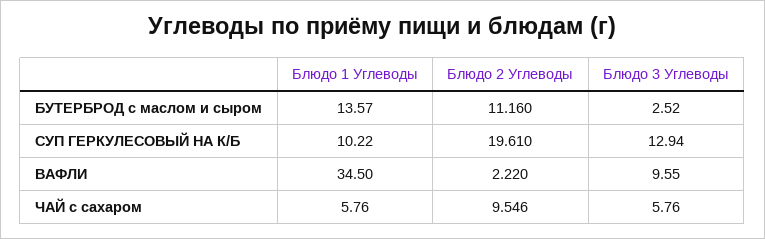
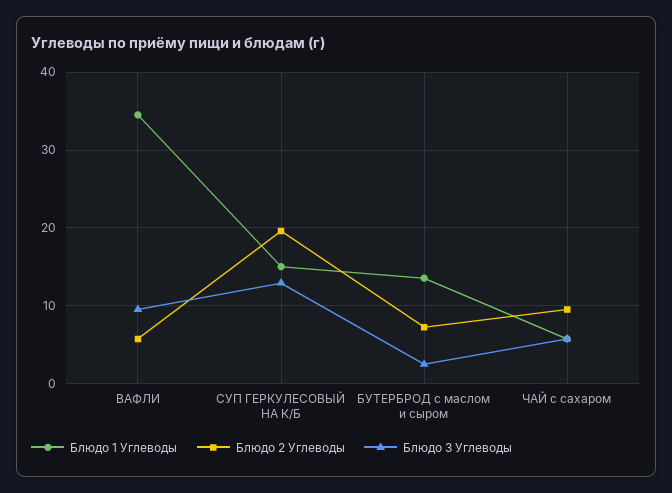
  {
    "Блюдо 1 Углеводы": {
      "БУТЕРБРОД с маслом и сыром": 13.57,
-     "СУП ГЕРКУЛЕСОВЫЙ НА К/Б": 10.22,
+     "СУП ГЕРКУЛЕСОВЫЙ НА К/Б": 15,
      "ВАФЛИ": 34.5,
      "ЧАЙ с сахаром": 5.76
    },
    "Блюдо 2 Углеводы": {
-     "БУТЕРБРОД с маслом и сыром": 11.16,
+     "БУТЕРБРОД с маслом и сыром": 7,
      "СУП ГЕРКУЛЕСОВЫЙ НА К/Б": 19.61,
-     "ВАФЛИ": 2.22,
+     "ВАФЛИ": 6,
      "ЧАЙ с сахаром": 9.546
    },
    "Блюдо 3 Углеводы": {
      "БУТЕРБРОД с маслом и сыром": 2.52,
      "СУП ГЕРКУЛЕСОВЫЙ НА К/Б": 12.94,
      "ВАФЛИ": 9.55,
      "ЧАЙ с сахаром": 5.76
    }
  }

